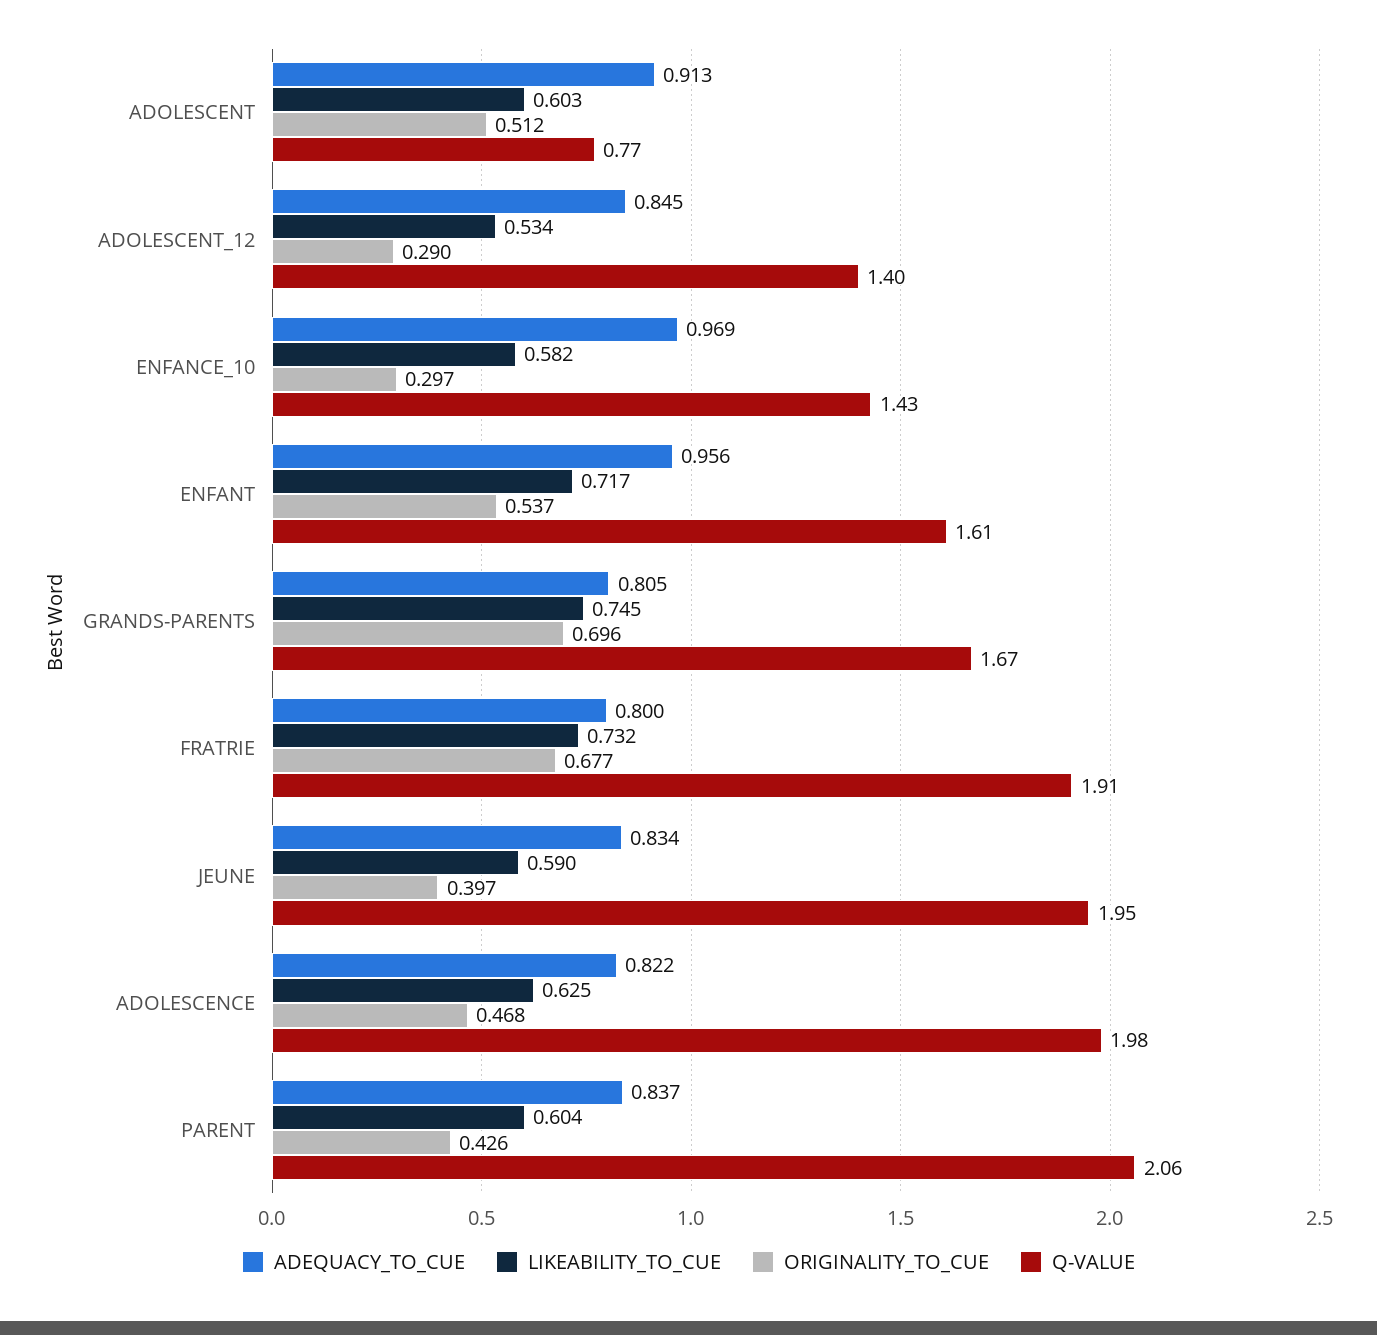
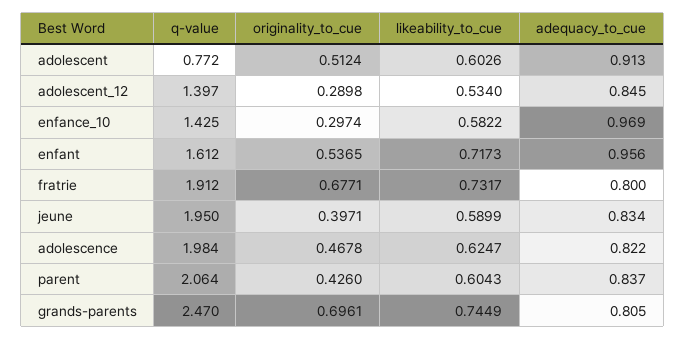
  {
    "ADEQUACY_TO_CUE": {
      "ADOLESCENT": 0.913,
      "ADOLESCENT_12": 0.845,
      "ENFANCE_10": 0.969,
      "ENFANT": 0.956,
      "GRANDS-PARENTS": 0.805,
      "FRATRIE": 0.8,
      "JEUNE": 0.834,
      "ADOLESCENCE": 0.822,
      "PARENT": 0.837
    },
    "LIKEABILITY_TO_CUE": {
      "ADOLESCENT": 0.6026,
      "ADOLESCENT_12": 0.534,
      "ENFANCE_10": 0.5822,
      "ENFANT": 0.7173,
      "GRANDS-PARENTS": 0.7449,
      "FRATRIE": 0.7317,
      "JEUNE": 0.5899,
      "ADOLESCENCE": 0.6247,
      "PARENT": 0.6043
    },
    "ORIGINALITY_TO_CUE": {
      "ADOLESCENT": 0.5124,
      "ADOLESCENT_12": 0.2898,
      "ENFANCE_10": 0.2974,
      "ENFANT": 0.5365,
      "GRANDS-PARENTS": 0.6961,
      "FRATRIE": 0.6771,
      "JEUNE": 0.3971,
      "ADOLESCENCE": 0.4678,
      "PARENT": 0.426
    },
    "Q-VALUE": {
      "ADOLESCENT": 0.772,
      "ADOLESCENT_12": 1.397,
      "ENFANCE_10": 1.425,
      "ENFANT": 1.612,
-     "GRANDS-PARENTS": 1.67,
+     "GRANDS-PARENTS": 2.47,
      "FRATRIE": 1.912,
      "JEUNE": 1.95,
      "ADOLESCENCE": 1.984,
      "PARENT": 2.064
    }
  }

